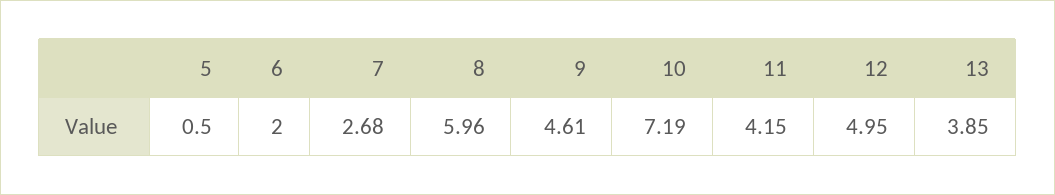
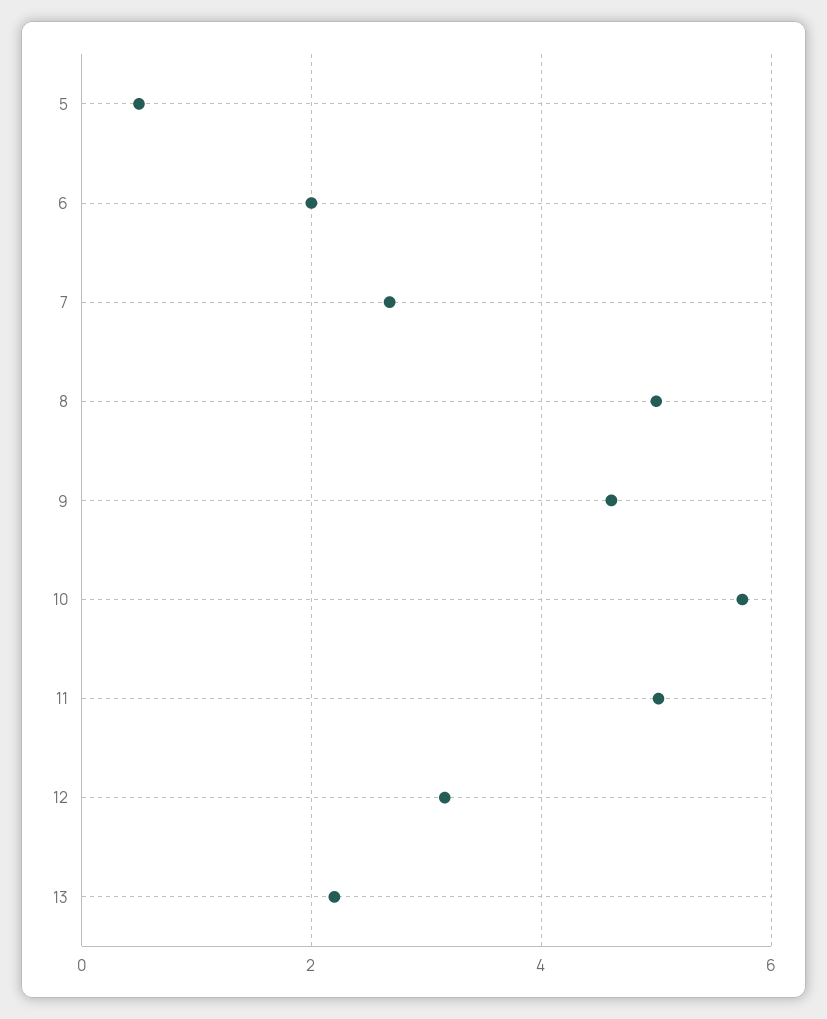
  {
    "5": 0.5,
    "6": 2,
    "7": 2.68,
-   "8": 5.96,
+   "8": 5,
    "9": 4.61,
-   "10": 7.19,
+   "10": 5.8,
-   "11": 4.15,
+   "11": 5,
-   "12": 4.95,
+   "12": 3.2,
-   "13": 3.85
+   "13": 2.2
  }

